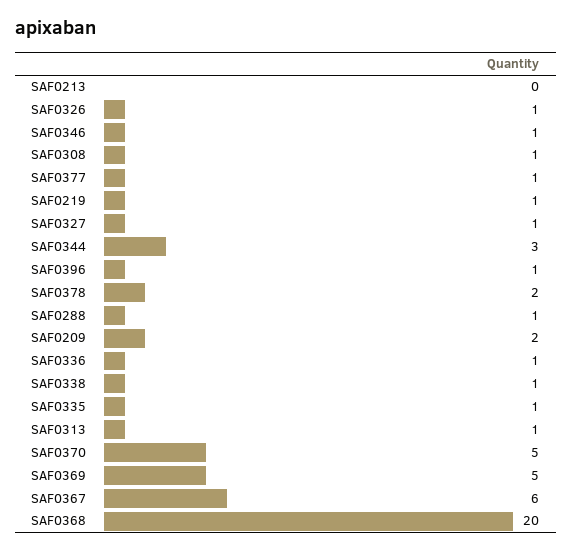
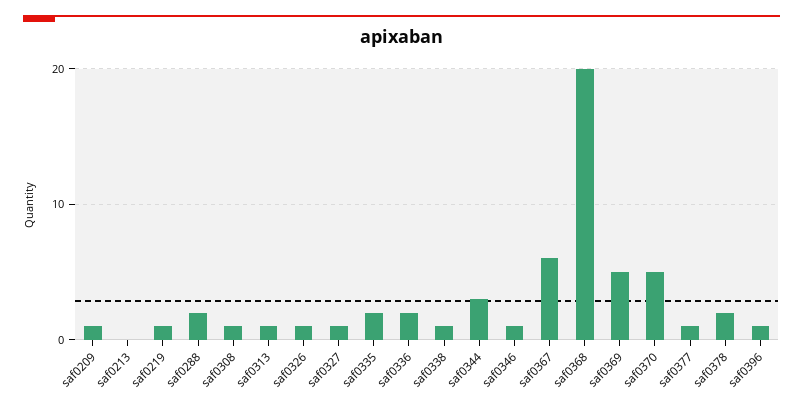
  {
    "SAF0213": 0,
    "SAF0326": 1,
    "SAF0346": 1,
    "SAF0308": 1,
    "SAF0377": 1,
    "SAF0219": 1,
    "SAF0327": 1,
    "SAF0344": 3,
    "SAF0396": 1,
    "SAF0378": 2,
-   "SAF0288": 1,
+   "SAF0288": 2,
-   "SAF0209": 2,
+   "SAF0209": 1,
-   "SAF0336": 1,
+   "SAF0336": 2,
    "SAF0338": 1,
-   "SAF0335": 1,
+   "SAF0335": 2,
    "SAF0313": 1,
    "SAF0370": 5,
    "SAF0369": 5,
    "SAF0367": 6,
    "SAF0368": 20
  }

